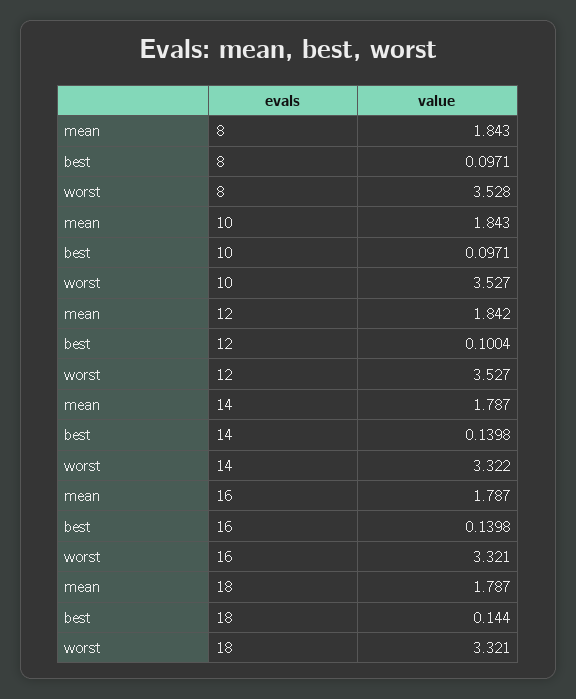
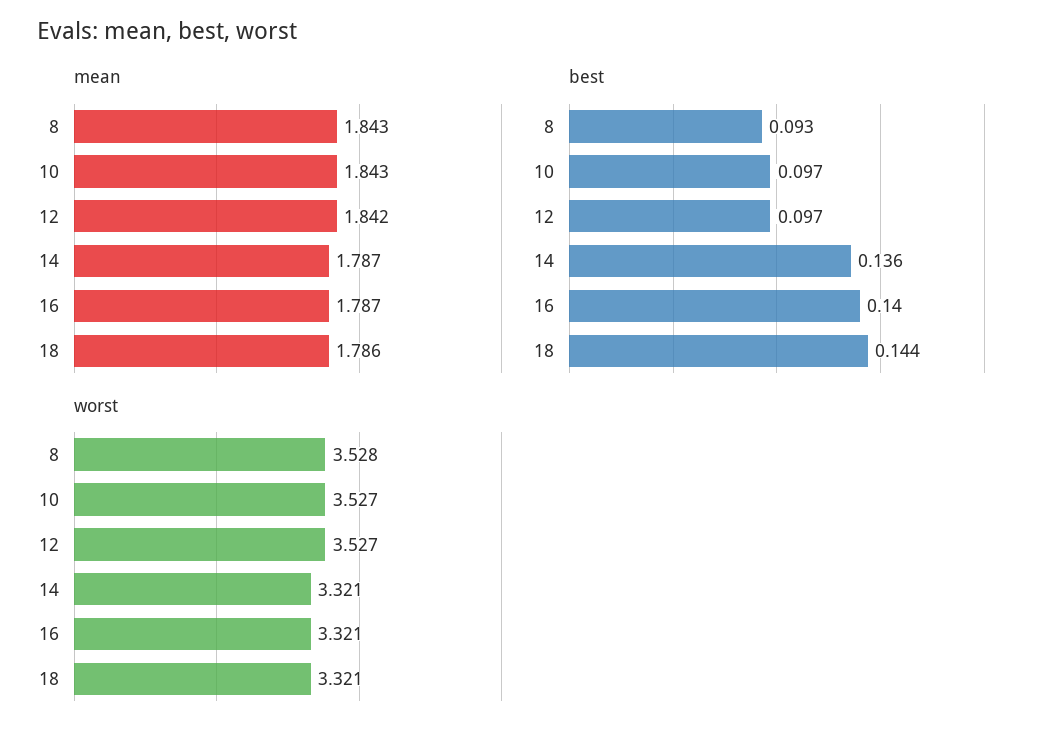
  {
    "mean": {
      "8": 1.843,
      "10": 1.843,
      "12": 1.842,
      "14": 1.787,
      "16": 1.787,
-     "18": 1.787
+     "18": 1.786
    },
    "best": {
-     "8": 0.0971,
+     "8": 0.093,
      "10": 0.0971,
-     "12": 0.1004,
+     "12": 0.097,
-     "14": 0.1398,
+     "14": 0.136,
      "16": 0.1398,
      "18": 0.144
    },
    "worst": {
      "8": 3.528,
      "10": 3.527,
      "12": 3.527,
-     "14": 3.322,
+     "14": 3.321,
      "16": 3.321,
      "18": 3.321
    }
  }

